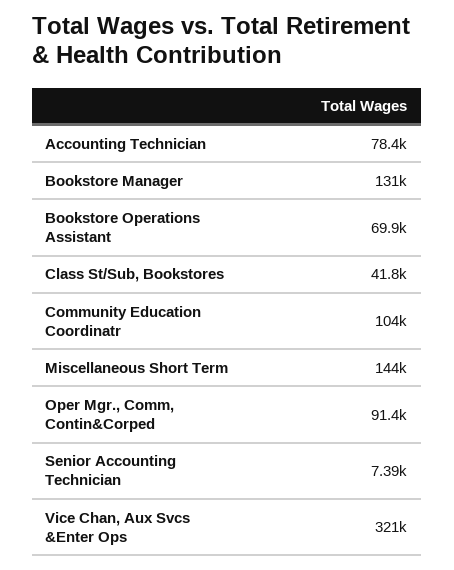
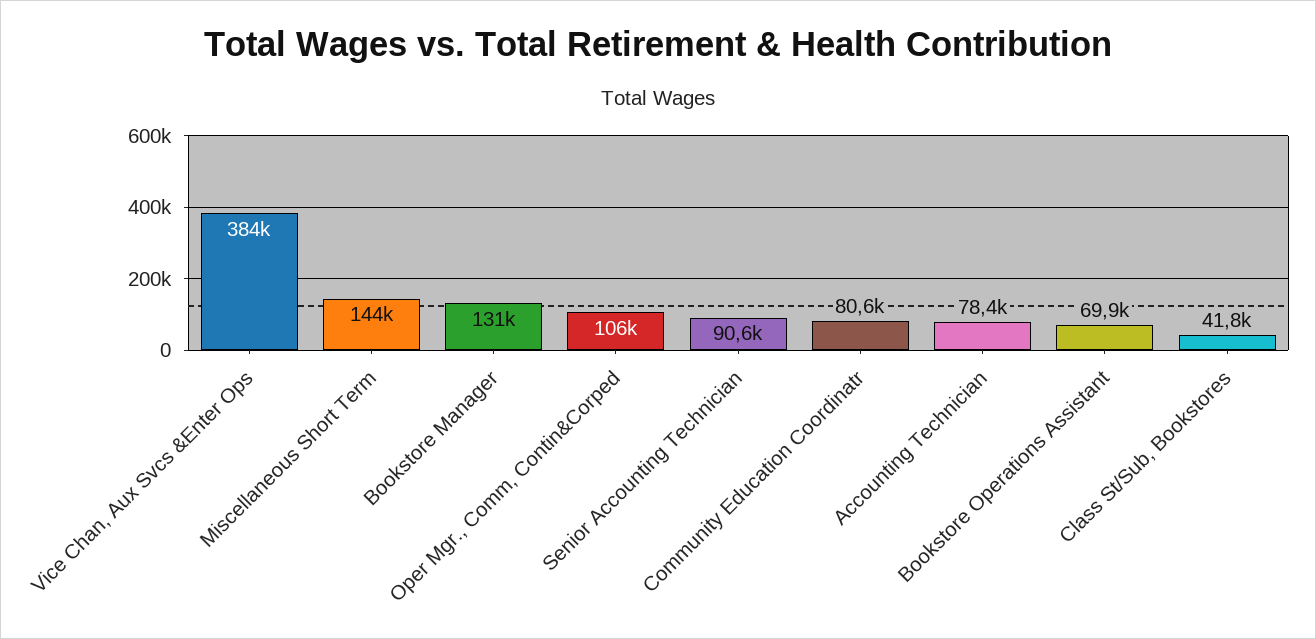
  {
    "Accounting Technician": 78400,
    "Bookstore Manager": 131000,
    "Bookstore Operations Assistant": 69900,
    "Class St/Sub, Bookstores": 41800,
-   "Community Education Coordinatr": 104000,
+   "Community Education Coordinatr": 80600,
    "Miscellaneous Short Term": 144000,
-   "Oper Mgr., Comm, Contin&Corped": 91400,
+   "Oper Mgr., Comm, Contin&Corped": 106000,
-   "Senior Accounting Technician": 7390,
+   "Senior Accounting Technician": 90600,
-   "Vice Chan, Aux Svcs &Enter Ops": 321000
+   "Vice Chan, Aux Svcs &Enter Ops": 384000
  }

